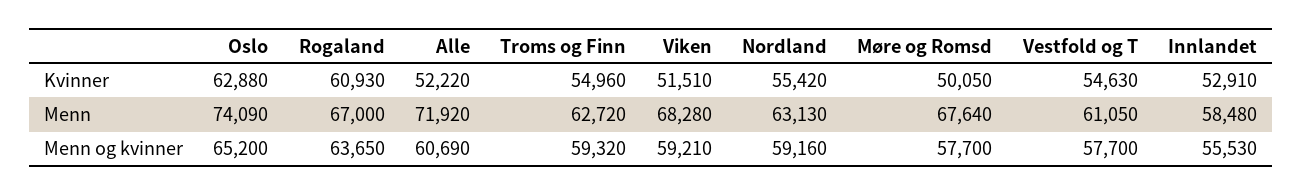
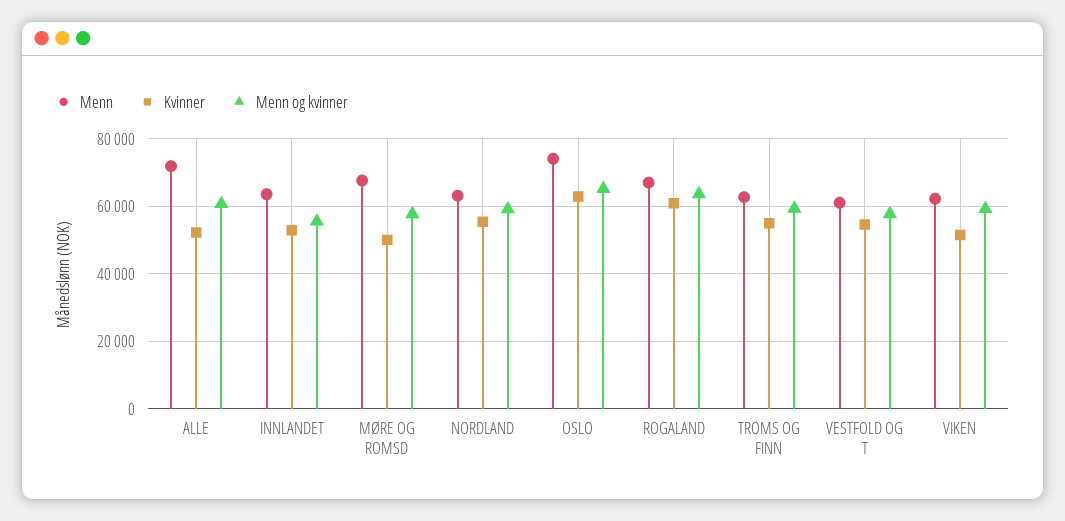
  {
    "Kvinner": {
      "Oslo": 62880,
      "Rogaland": 60930,
      "Alle": 52220,
      "Troms og Finn": 54960,
      "Viken": 51510,
      "Nordland": 55420,
      "Møre og Romsd": 50050,
      "Vestfold og T": 54630,
      "Innlandet": 52910
    },
    "Menn": {
      "Oslo": 74090,
      "Rogaland": 67000,
      "Alle": 71920,
      "Troms og Finn": 62720,
-     "Viken": 68280,
+     "Viken": 62000,
      "Nordland": 63130,
      "Møre og Romsd": 67640,
      "Vestfold og T": 61050,
-     "Innlandet": 58480
+     "Innlandet": 64000
    },
    "Menn og kvinner": {
      "Oslo": 65200,
      "Rogaland": 63650,
      "Alle": 60690,
      "Troms og Finn": 59320,
      "Viken": 59210,
      "Nordland": 59160,
      "Møre og Romsd": 57700,
      "Vestfold og T": 57700,
      "Innlandet": 55530
    }
  }

